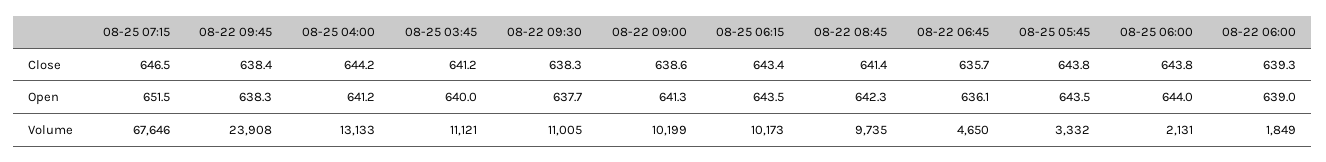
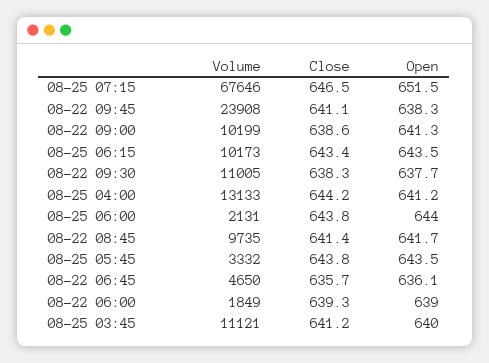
  {
    "08-25 07:15": {
      "Close": 646.5,
      "Open": 651.5,
      "Volume": 67646
    },
    "08-22 09:45": {
-     "Close": 638.4,
+     "Close": 641.1,
      "Open": 638.3,
      "Volume": 23908
    },
    "08-25 04:00": {
      "Close": 644.2,
      "Open": 641.2,
      "Volume": 13133
    },
    "08-25 03:45": {
      "Close": 641.2,
      "Open": 640,
      "Volume": 11121
    },
    "08-22 09:30": {
      "Close": 638.3,
      "Open": 637.7,
      "Volume": 11005
    },
    "08-22 09:00": {
      "Close": 638.6,
      "Open": 641.3,
      "Volume": 10199
    },
    "08-25 06:15": {
      "Close": 643.4,
      "Open": 643.5,
      "Volume": 10173
    },
    "08-22 08:45": {
      "Close": 641.4,
-     "Open": 642.3,
+     "Open": 641.7,
      "Volume": 9735
    },
    "08-22 06:45": {
      "Close": 635.7,
      "Open": 636.1,
      "Volume": 4650
    },
    "08-25 05:45": {
      "Close": 643.8,
      "Open": 643.5,
      "Volume": 3332
    },
    "08-25 06:00": {
      "Close": 643.8,
      "Open": 644,
      "Volume": 2131
    },
    "08-22 06:00": {
      "Close": 639.3,
      "Open": 639,
      "Volume": 1849
    }
  }

